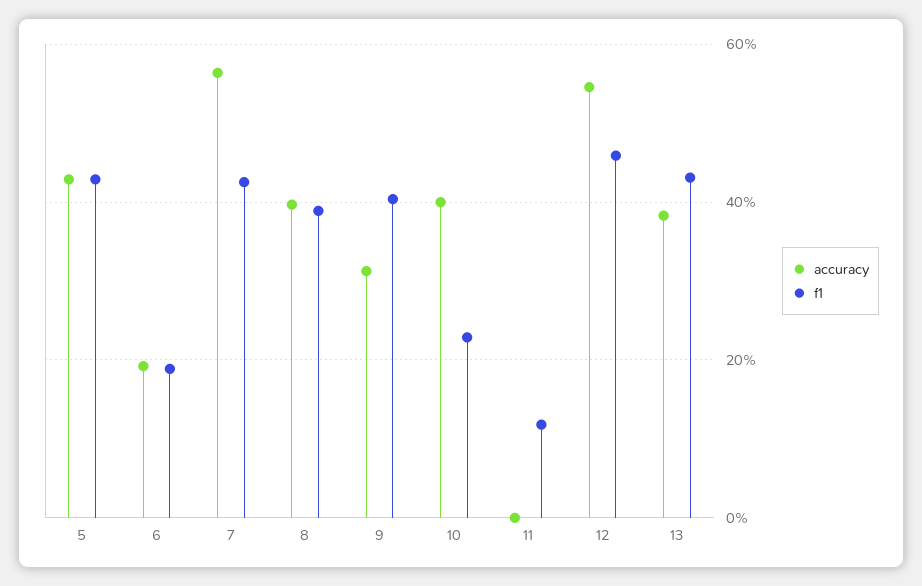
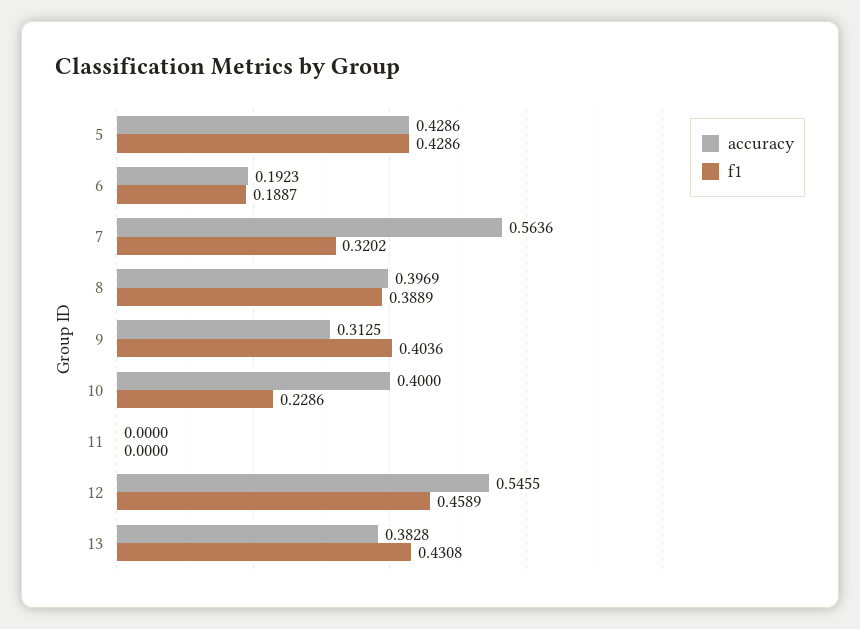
  {
    "accuracy": {
      "5": 0.4286,
      "6": 0.1923,
      "7": 0.5636,
      "8": 0.3969,
      "9": 0.3125,
      "10": 0.4,
      "11": 0,
      "12": 0.5455,
      "13": 0.3828
    },
    "f1": {
      "5": 0.4286,
      "6": 0.1887,
-     "7": 0.42,
+     "7": 0.3202,
      "8": 0.3889,
      "9": 0.4036,
      "10": 0.2286,
-     "11": 0.12,
+     "11": 0,
      "12": 0.4589,
      "13": 0.4308
    }
  }

